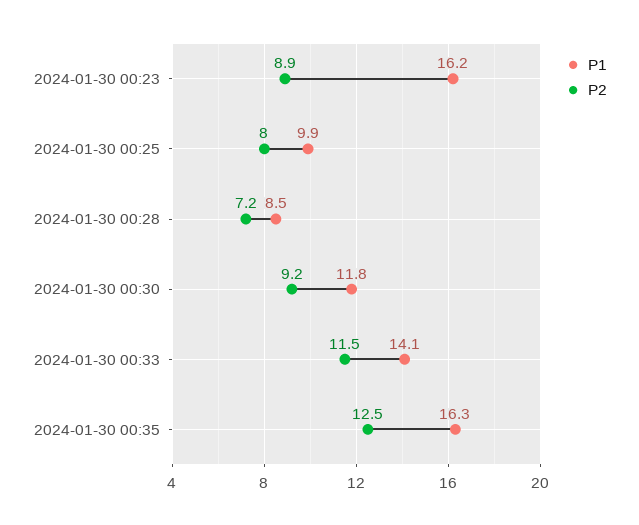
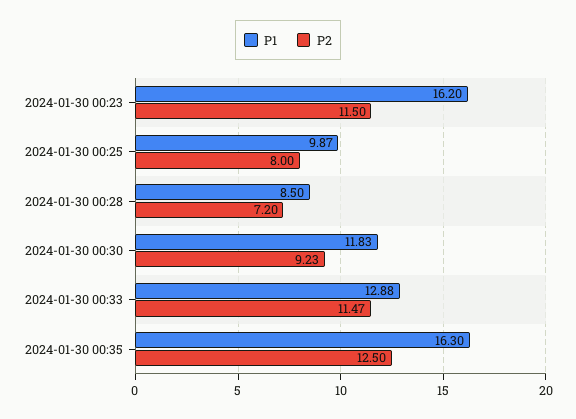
  {
    "P1": {
      "2024-01-30 00:23": 16.2,
      "2024-01-30 00:25": 9.87,
      "2024-01-30 00:28": 8.5,
      "2024-01-30 00:30": 11.83,
-     "2024-01-30 00:33": 14.1,
+     "2024-01-30 00:33": 12.88,
      "2024-01-30 00:35": 16.3
    },
    "P2": {
-     "2024-01-30 00:23": 8.9,
+     "2024-01-30 00:23": 11.5,
      "2024-01-30 00:25": 8,
      "2024-01-30 00:28": 7.2,
      "2024-01-30 00:30": 9.23,
      "2024-01-30 00:33": 11.47,
      "2024-01-30 00:35": 12.5
    }
  }

